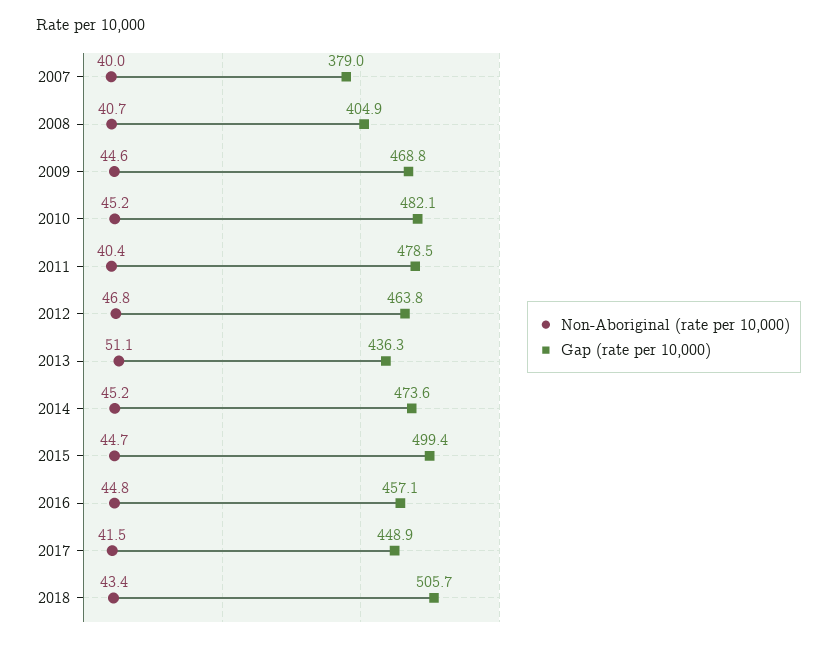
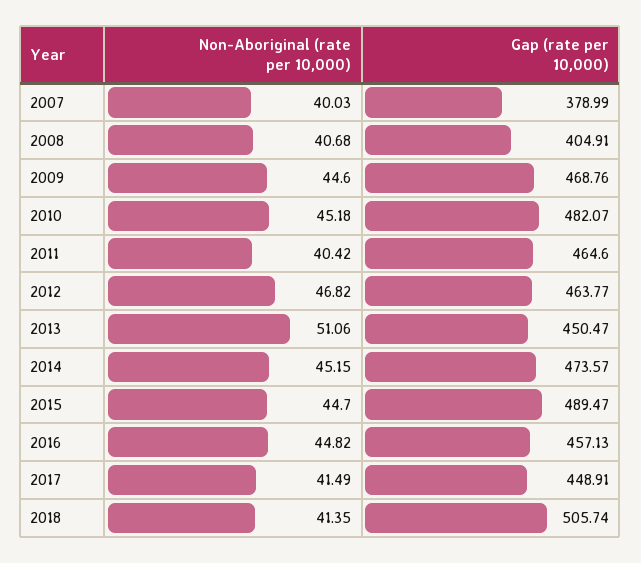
  {
    "Non-Aboriginal (rate per 10,000)": {
      "2007": 40.03,
      "2008": 40.68,
      "2009": 44.6,
      "2010": 45.18,
      "2011": 40.42,
      "2012": 46.82,
      "2013": 51.06,
      "2014": 45.15,
      "2015": 44.7,
      "2016": 44.82,
      "2017": 41.49,
-     "2018": 43.4
+     "2018": 41.35
    },
    "Gap (rate per 10,000)": {
      "2007": 378.99,
      "2008": 404.91,
      "2009": 468.76,
      "2010": 482.07,
-     "2011": 478.5,
+     "2011": 464.6,
      "2012": 463.77,
-     "2013": 436.3,
+     "2013": 450.47,
      "2014": 473.57,
-     "2015": 499.4,
+     "2015": 489.47,
      "2016": 457.13,
      "2017": 448.91,
      "2018": 505.74
    }
  }

